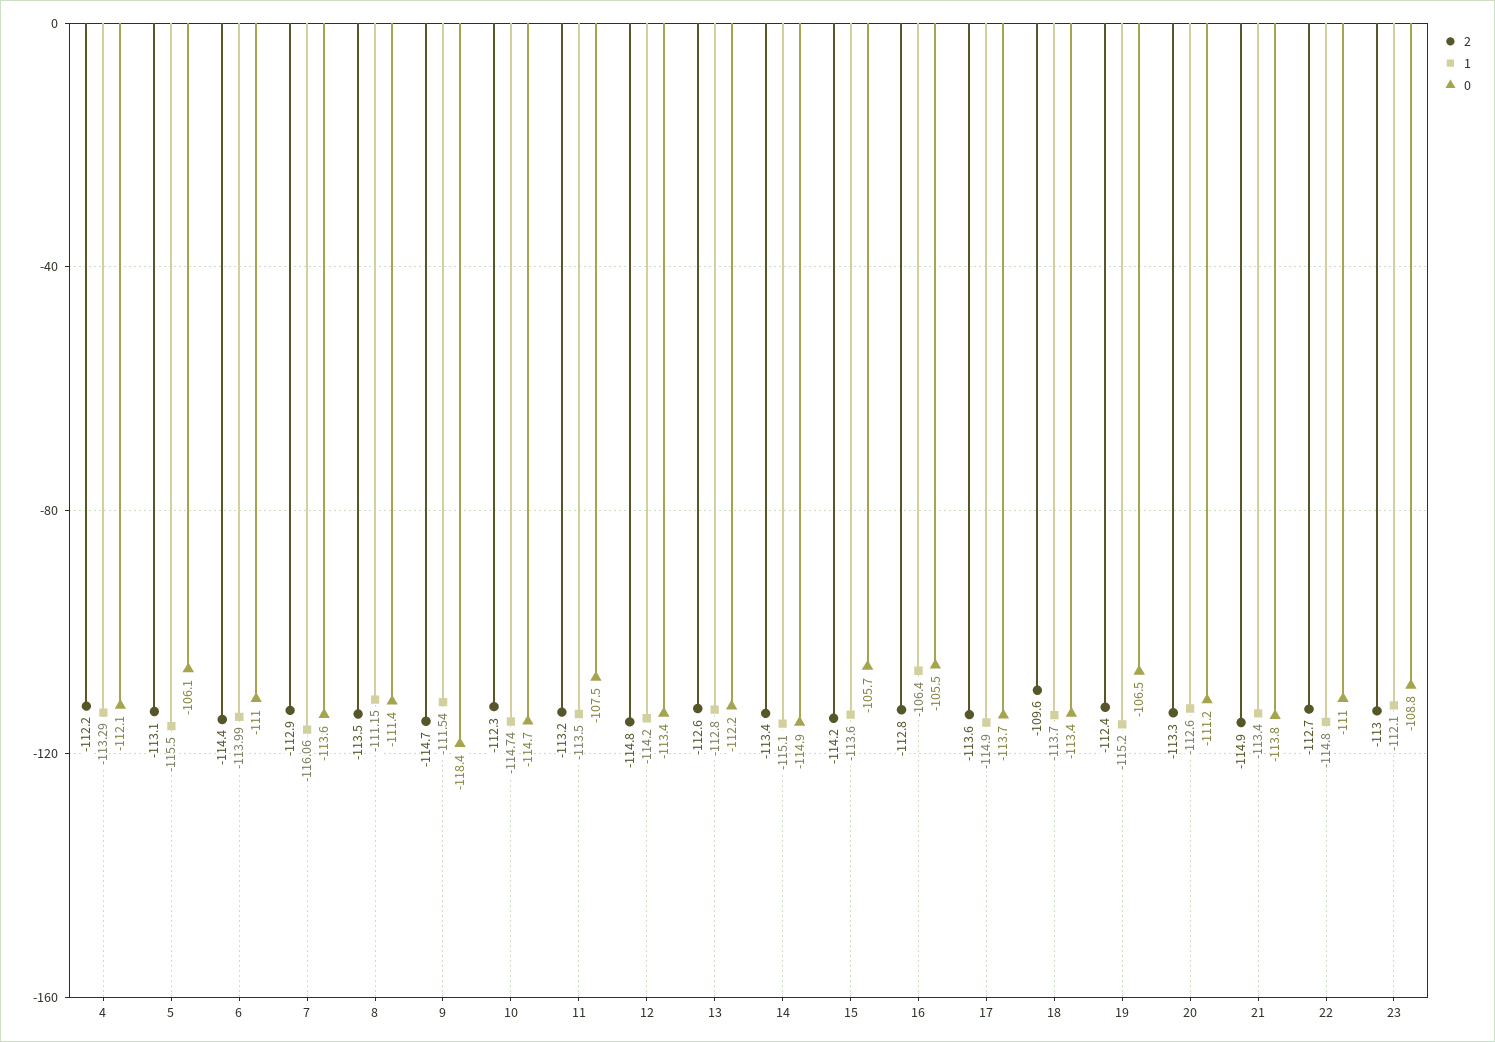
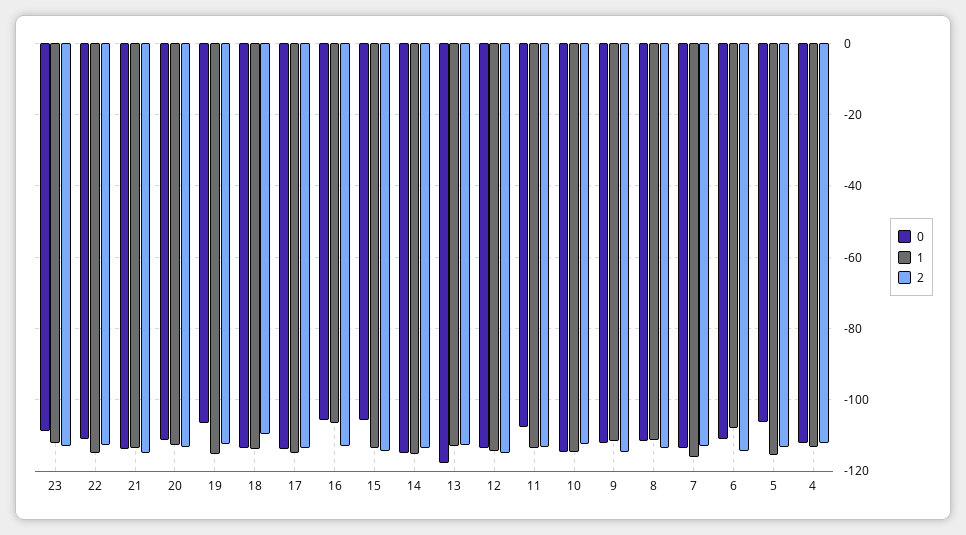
  {
    "2": {
      "4": -112.2,
      "5": -113.1,
      "6": -114.4,
      "7": -112.9,
      "8": -113.5,
      "9": -114.7,
      "10": -112.3,
      "11": -113.2,
      "12": -114.8,
      "13": -112.6,
      "14": -113.4,
      "15": -114.2,
      "16": -112.8,
      "17": -113.6,
      "18": -109.6,
      "19": -112.4,
      "20": -113.3,
      "21": -114.9,
      "22": -112.7,
      "23": -113
    },
    "1": {
      "4": -113.29,
      "5": -115.5,
-     "6": -113.99,
+     "6": -108,
      "7": -116.06,
      "8": -111.15,
      "9": -111.54,
      "10": -114.74,
      "11": -113.5,
      "12": -114.2,
      "13": -112.8,
      "14": -115.1,
      "15": -113.6,
      "16": -106.4,
      "17": -114.9,
      "18": -113.7,
      "19": -115.2,
      "20": -112.6,
      "21": -113.4,
      "22": -114.8,
      "23": -112.1
    },
    "0": {
      "4": -112.1,
      "5": -106.1,
      "6": -111,
      "7": -113.6,
      "8": -111.4,
-     "9": -118.4,
+     "9": -112,
      "10": -114.7,
      "11": -107.5,
      "12": -113.4,
-     "13": -112.2,
+     "13": -118,
      "14": -114.9,
      "15": -105.7,
      "16": -105.5,
      "17": -113.7,
      "18": -113.4,
      "19": -106.5,
      "20": -111.2,
      "21": -113.8,
      "22": -111,
      "23": -108.8
    }
  }

